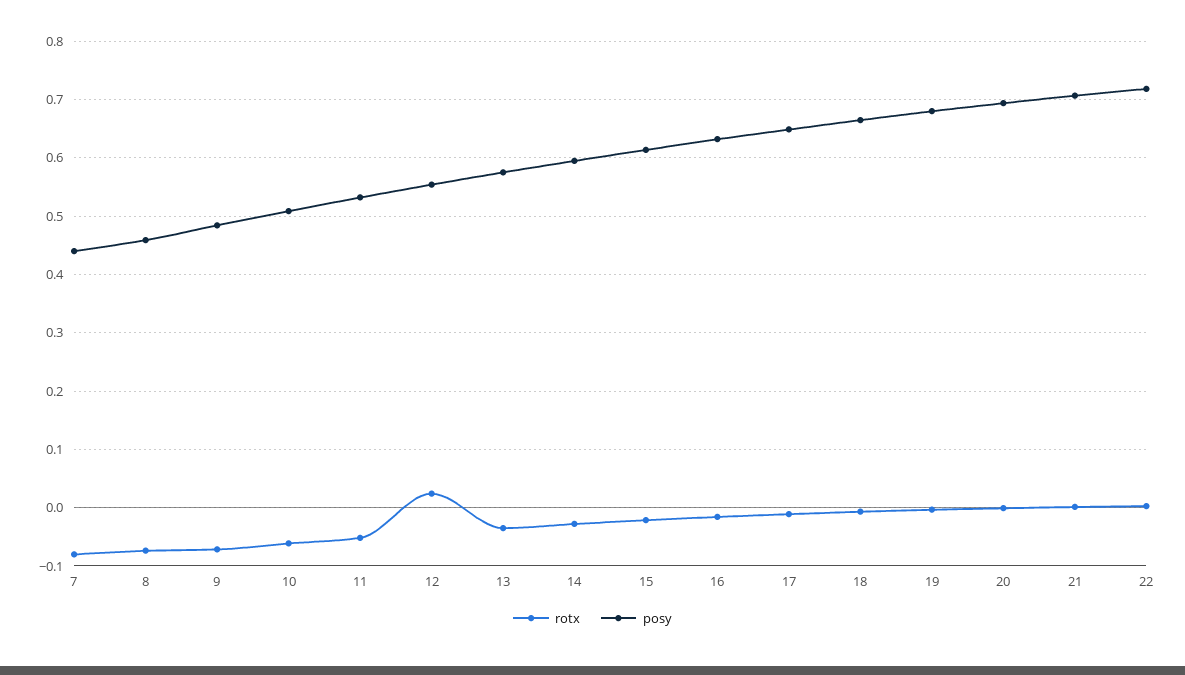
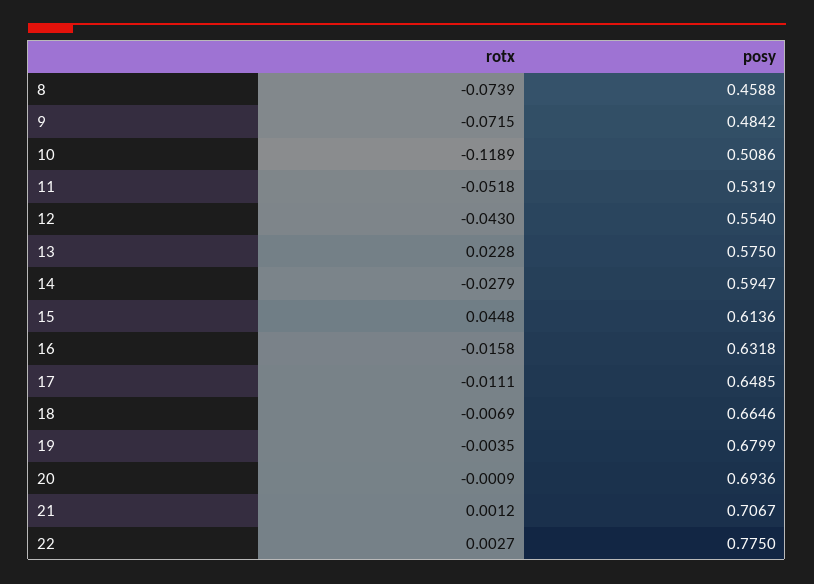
  {
    "rotx": {
-     "7": -0.08,
      "8": -0.0739,
      "9": -0.0715,
-     "10": -0.06,
+     "10": -0.1189,
      "11": -0.0518,
-     "12": 0.02,
+     "12": -0.043,
-     "13": -0.04,
+     "13": 0.0228,
      "14": -0.0279,
-     "15": -0.02,
+     "15": 0.0448,
      "16": -0.0158,
      "17": -0.0111,
      "18": -0.0069,
      "19": -0.0035,
      "20": -0.0009,
      "21": 0.0012,
      "22": 0.0027
    },
    "posy": {
-     "7": 0.44,
      "8": 0.4588,
      "9": 0.4842,
      "10": 0.5086,
      "11": 0.5319,
      "12": 0.554,
      "13": 0.575,
      "14": 0.5947,
      "15": 0.6136,
      "16": 0.6318,
      "17": 0.6485,
      "18": 0.6646,
      "19": 0.6799,
      "20": 0.6936,
      "21": 0.7067,
-     "22": 0.72
+     "22": 0.775
    }
  }

